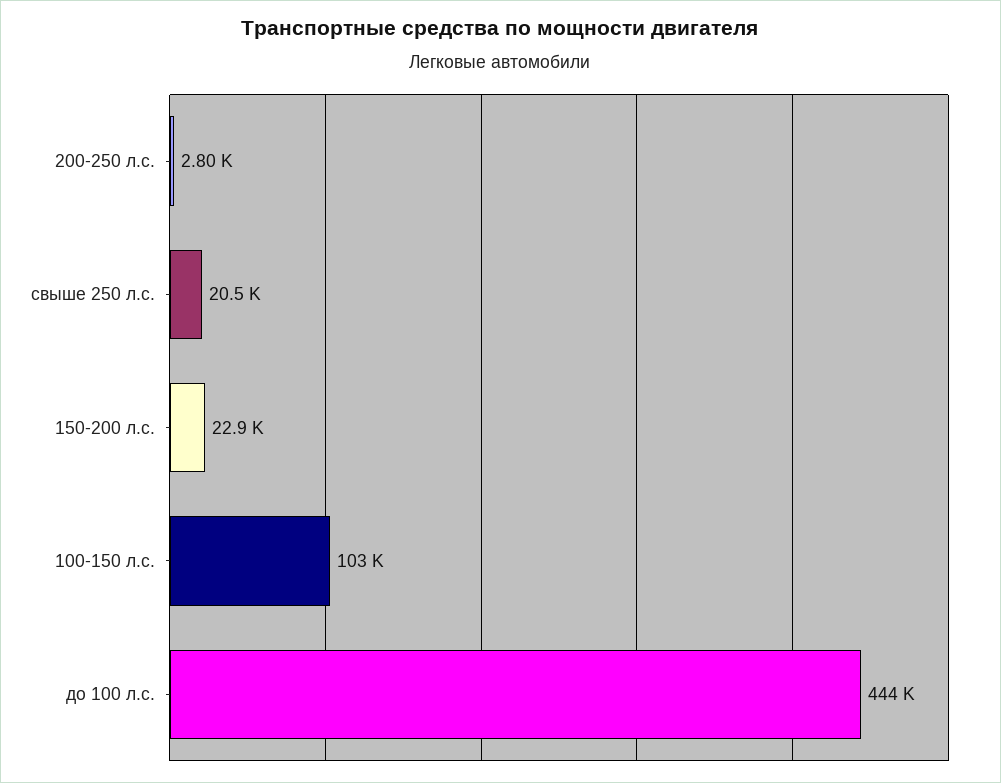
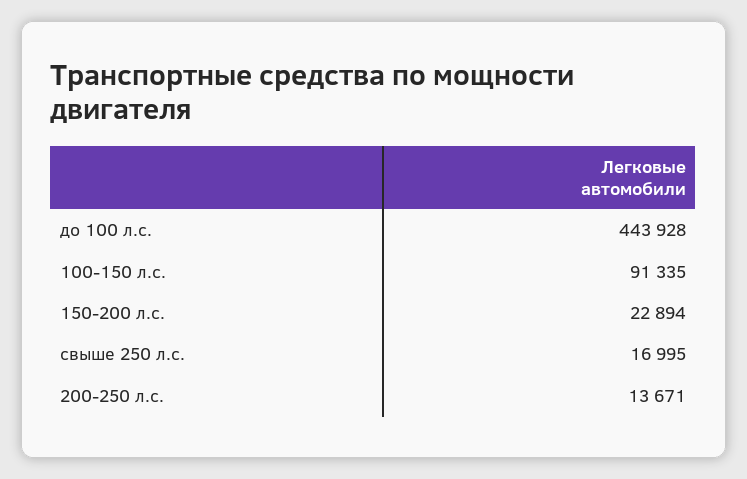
  {
-   "200-250 л.с.": 2800,
+   "200-250 л.с.": 13671,
-   "свыше 250 л.с.": 20500,
+   "свыше 250 л.с.": 16995,
    "150-200 л.с.": 22894,
-   "100-150 л.с.": 103000,
+   "100-150 л.с.": 91335,
    "до 100 л.с.": 443928
  }

